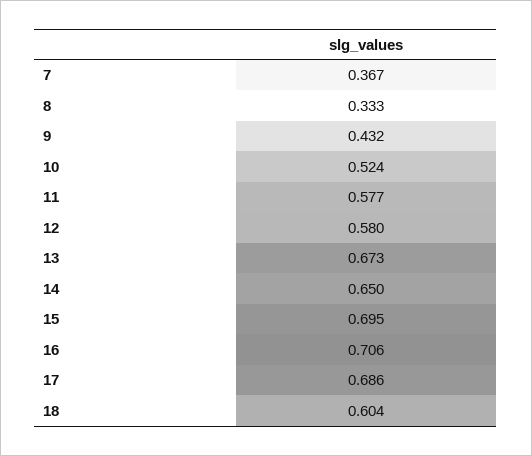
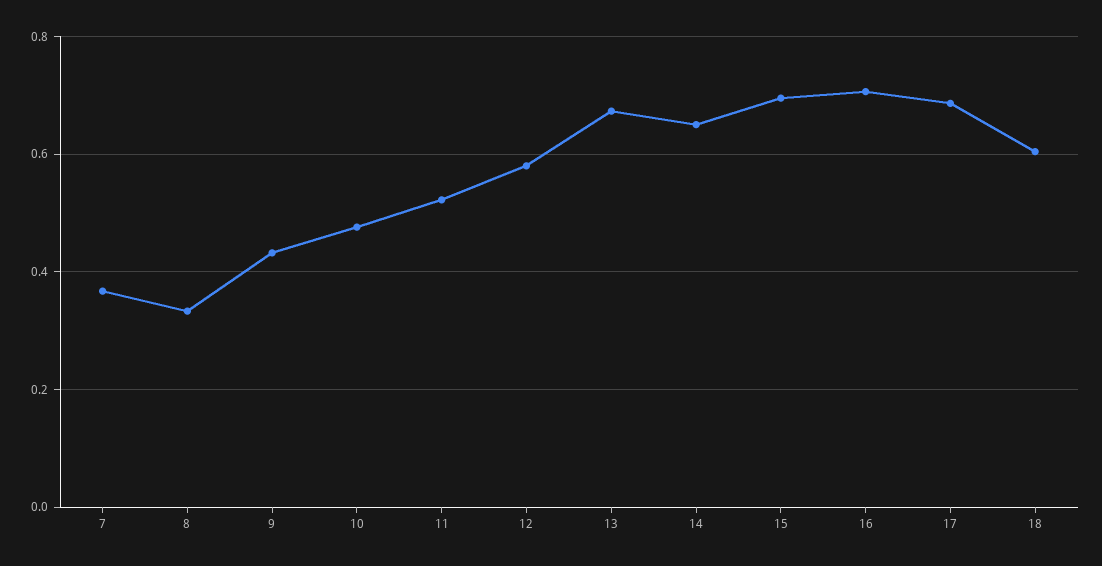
  {
    "7": 0.367,
    "8": 0.333,
    "9": 0.432,
-   "10": 0.524,
+   "10": 0.48,
-   "11": 0.577,
+   "11": 0.52,
    "12": 0.58,
    "13": 0.673,
    "14": 0.65,
    "15": 0.695,
    "16": 0.706,
    "17": 0.686,
    "18": 0.604
  }

